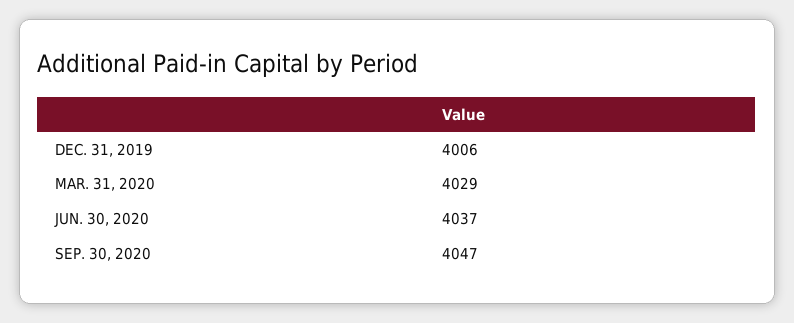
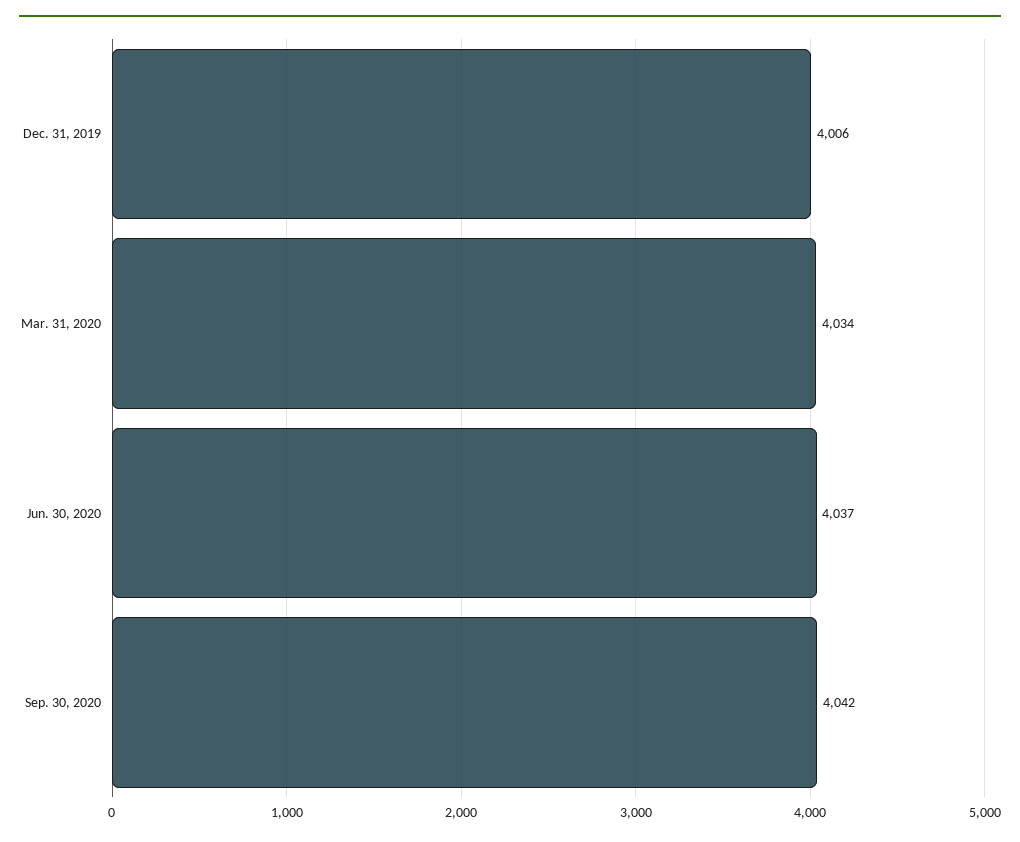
  {
    "DEC. 31, 2019": 4006,
-   "MAR. 31, 2020": 4029,
+   "MAR. 31, 2020": 4034,
    "JUN. 30, 2020": 4037,
-   "SEP. 30, 2020": 4047
+   "SEP. 30, 2020": 4042
  }

